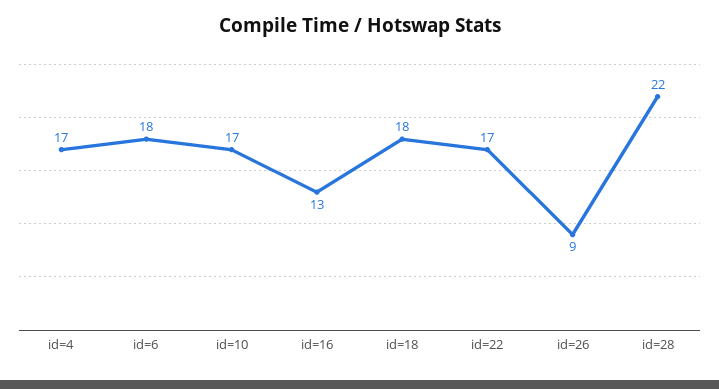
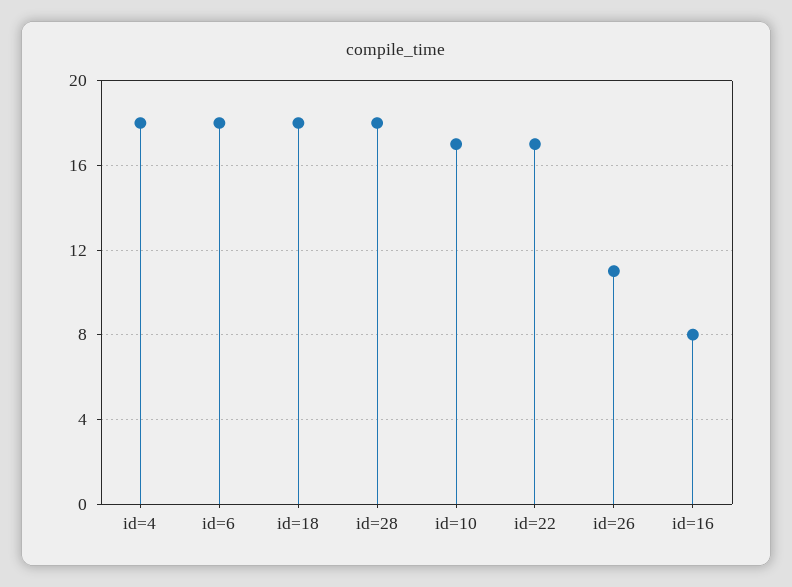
  {
-   "id=4": 17,
+   "id=4": 18,
    "id=6": 18,
    "id=10": 17,
-   "id=16": 13,
+   "id=16": 8,
    "id=18": 18,
    "id=22": 17,
-   "id=26": 9,
+   "id=26": 11,
-   "id=28": 22
+   "id=28": 18
  }

